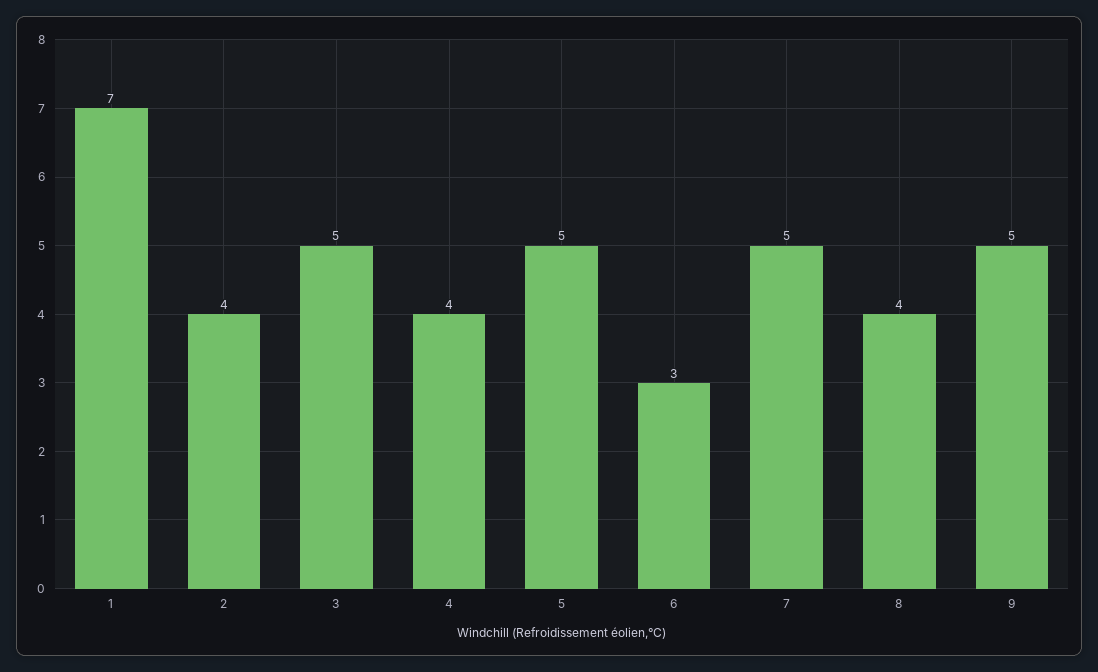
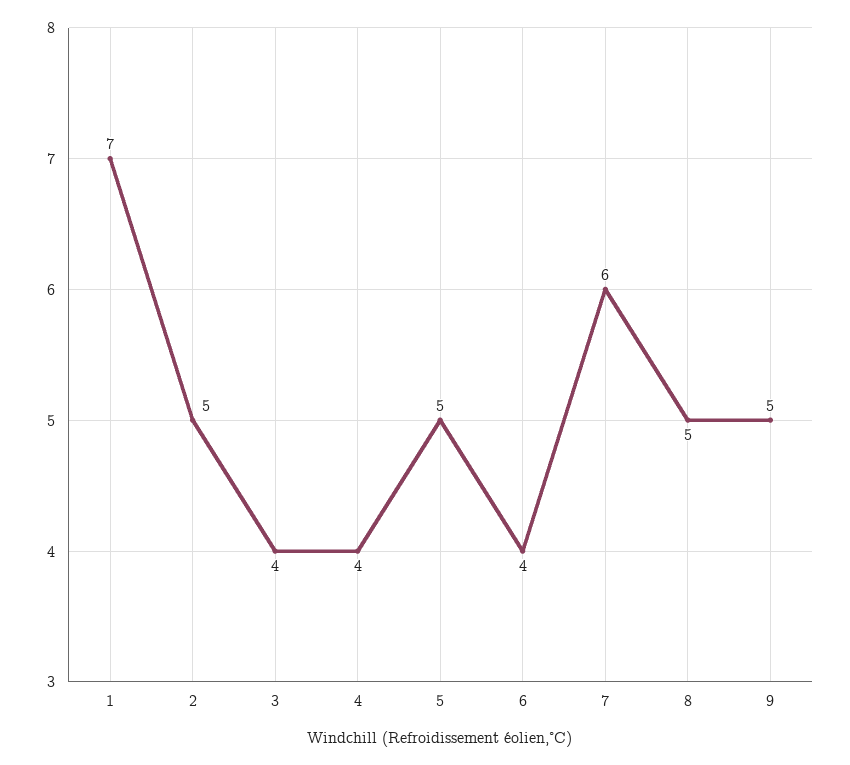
  {
    "1": 7,
-   "2": 4,
+   "2": 5,
-   "3": 5,
+   "3": 4,
    "4": 4,
    "5": 5,
-   "6": 3,
+   "6": 4,
-   "7": 5,
+   "7": 6,
-   "8": 4,
+   "8": 5,
    "9": 5
  }

